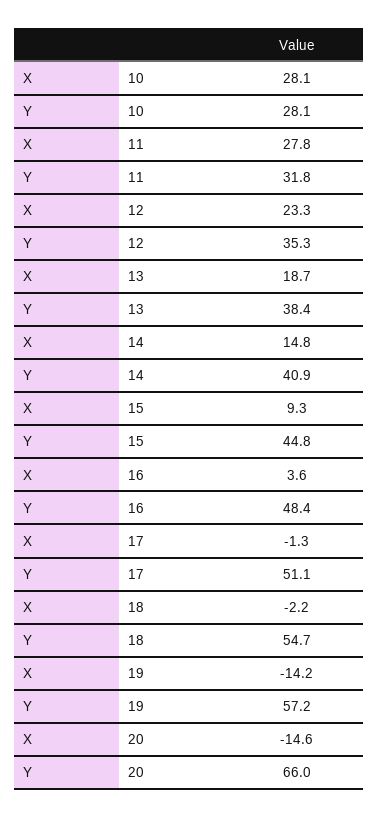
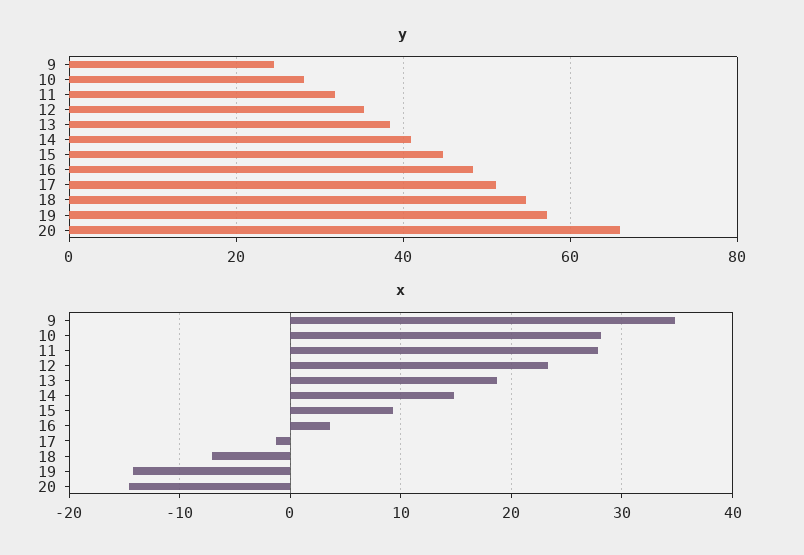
  {
    "X": {
      "10": 28.1,
      "11": 27.8,
      "12": 23.3,
      "13": 18.7,
      "14": 14.8,
      "15": 9.3,
      "16": 3.6,
      "17": -1.3,
-     "18": -2.2,
+     "18": -7,
      "19": -14.2,
-     "20": -14.6
+     "20": -14.6,
+     "9": 35
    },
    "Y": {
      "10": 28.1,
      "11": 31.8,
      "12": 35.3,
      "13": 38.4,
      "14": 40.9,
      "15": 44.8,
      "16": 48.4,
      "17": 51.1,
      "18": 54.7,
      "19": 57.2,
-     "20": 66
+     "20": 66,
+     "9": 24
    }
  }

